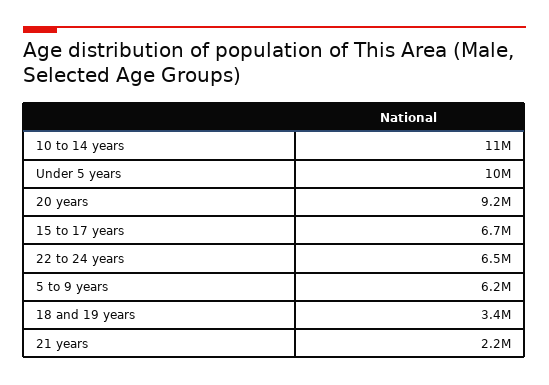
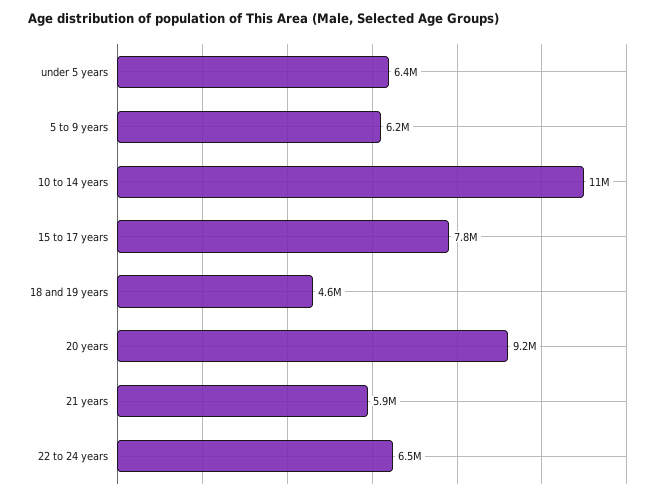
  {
    "10 to 14 years": 11000000,
-   "Under 5 years": 10000000,
+   "Under 5 years": 6400000,
    "20 years": 9200000,
-   "15 to 17 years": 6700000,
+   "15 to 17 years": 7800000,
    "22 to 24 years": 6500000,
    "5 to 9 years": 6200000,
-   "18 and 19 years": 3400000,
+   "18 and 19 years": 4600000,
-   "21 years": 2200000
+   "21 years": 5900000
  }

